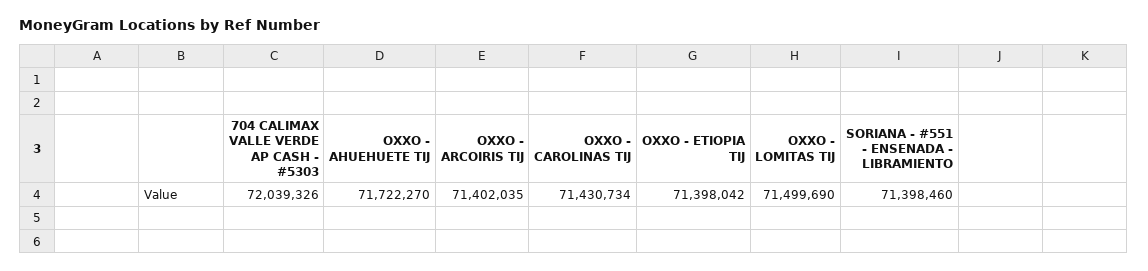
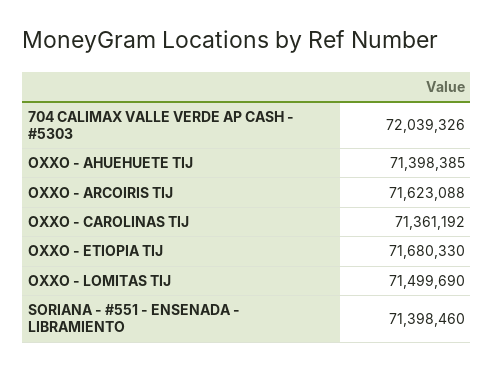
  {
    "704 CALIMAX VALLE VERDE AP CASH - #5303": 72039326,
-   "OXXO - AHUEHUETE TIJ": 71722270,
+   "OXXO - AHUEHUETE TIJ": 71398385,
-   "OXXO - ARCOIRIS TIJ": 71402035,
+   "OXXO - ARCOIRIS TIJ": 71623088,
-   "OXXO - CAROLINAS TIJ": 71430734,
+   "OXXO - CAROLINAS TIJ": 71361192,
-   "OXXO - ETIOPIA TIJ": 71398042,
+   "OXXO - ETIOPIA TIJ": 71680330,
    "OXXO - LOMITAS TIJ": 71499690,
    "SORIANA - #551 - ENSENADA - LIBRAMIENTO": 71398460
  }

